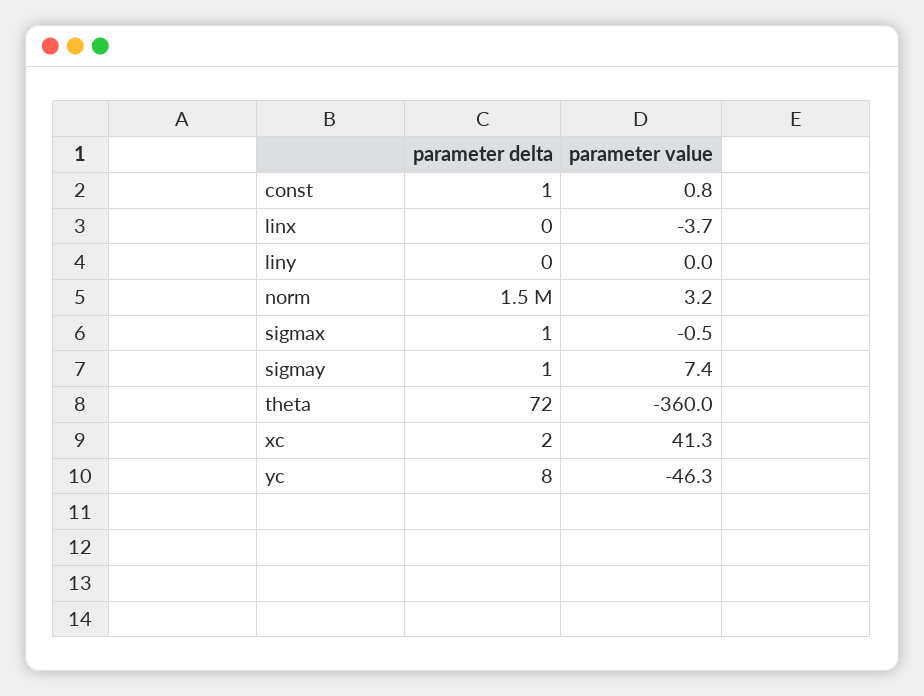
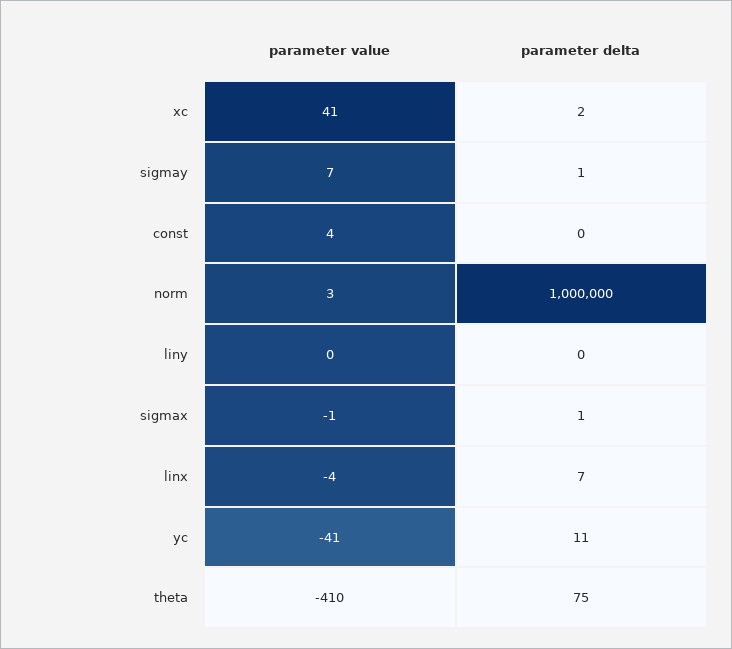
  {
    "parameter delta": {
-     "const": 1,
+     "const": 0,
-     "linx": 0,
+     "linx": 7,
      "liny": 0,
-     "norm": 1500000,
+     "norm": 1000000,
      "sigmax": 1,
      "sigmay": 1,
-     "theta": 72,
+     "theta": 75,
      "xc": 2,
-     "yc": 8
+     "yc": 11
    },
    "parameter value": {
-     "const": 0.8,
+     "const": 4,
      "linx": -3.7,
      "liny": 0,
      "norm": 3.2,
      "sigmax": -0.5,
      "sigmay": 7.4,
-     "theta": -360,
+     "theta": -410,
      "xc": 41.3,
-     "yc": -46.3
+     "yc": -41
    }
  }

